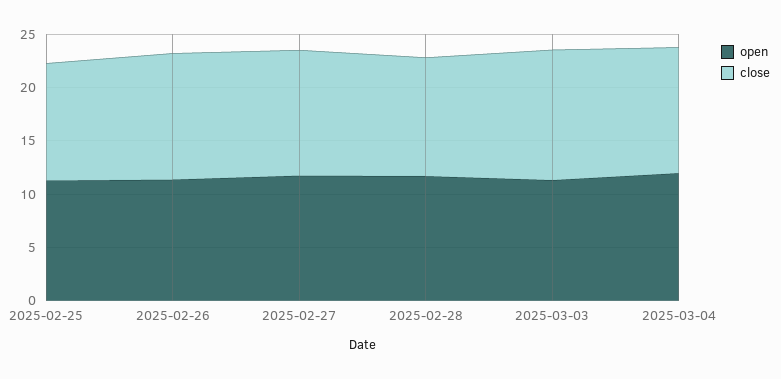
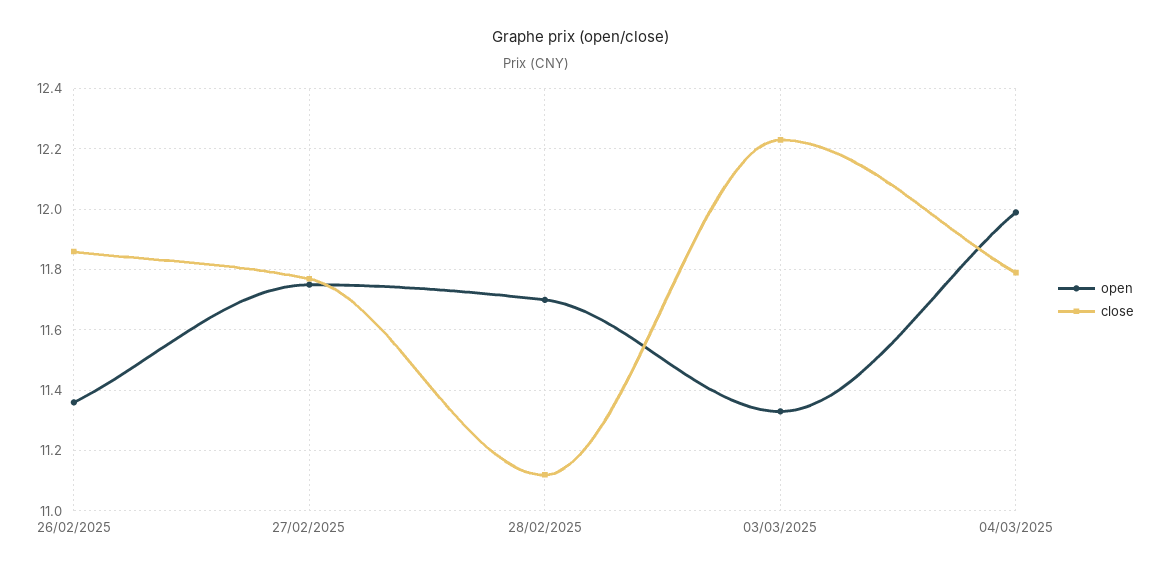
  {
    "open": {
-     "2025-02-25": 11,
      "2025-02-26": 11.35,
      "2025-02-27": 11.75,
      "2025-02-28": 11.7,
      "2025-03-03": 11.35,
      "2025-03-04": 12
    },
    "close": {
-     "2025-02-25": 11,
      "2025-02-26": 11.85,
      "2025-02-27": 11.75,
      "2025-02-28": 11.1,
      "2025-03-03": 12.25,
      "2025-03-04": 11.8
    }
  }

